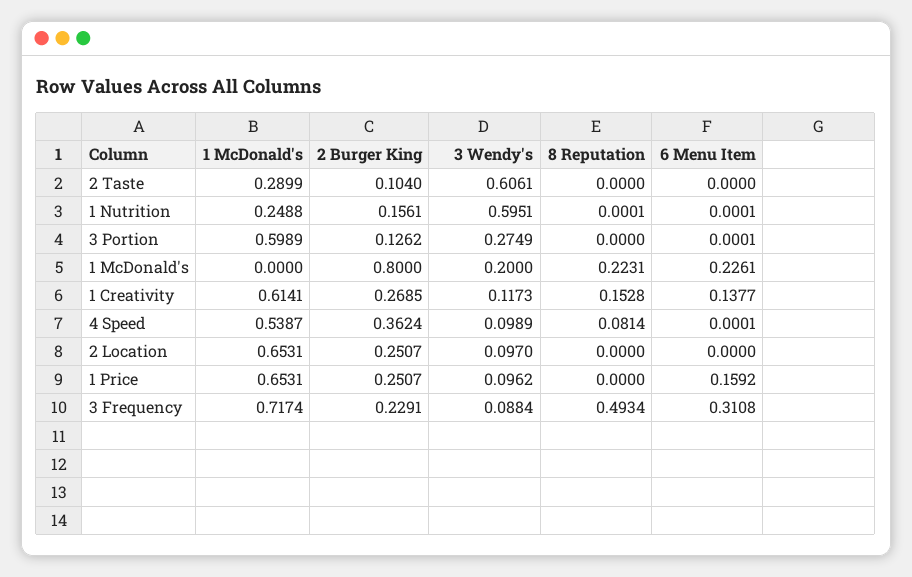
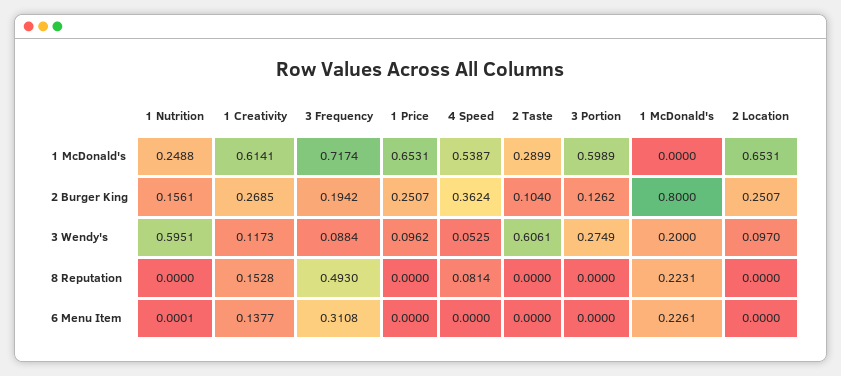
  {
    "1 McDonald's": {
      "2 Taste": 0.2899,
      "1 Nutrition": 0.2488,
      "3 Portion": 0.5989,
      "1 McDonald's": 0,
      "1 Creativity": 0.6141,
      "4 Speed": 0.5387,
      "2 Location": 0.6531,
      "1 Price": 0.6531,
      "3 Frequency": 0.7174
    },
    "2 Burger King": {
      "2 Taste": 0.104,
      "1 Nutrition": 0.1561,
      "3 Portion": 0.1262,
      "1 McDonald's": 0.8,
      "1 Creativity": 0.2685,
      "4 Speed": 0.3624,
      "2 Location": 0.2507,
      "1 Price": 0.2507,
-     "3 Frequency": 0.2291
+     "3 Frequency": 0.1942
    },
    "3 Wendy's": {
      "2 Taste": 0.6061,
      "1 Nutrition": 0.5951,
      "3 Portion": 0.2749,
      "1 McDonald's": 0.2,
      "1 Creativity": 0.1173,
-     "4 Speed": 0.0989,
+     "4 Speed": 0.0525,
      "2 Location": 0.097,
      "1 Price": 0.0962,
      "3 Frequency": 0.0884
    },
    "8 Reputation": {
      "2 Taste": 0,
-     "1 Nutrition": 0.0001,
+     "1 Nutrition": 0,
      "3 Portion": 0,
      "1 McDonald's": 0.2231,
      "1 Creativity": 0.1528,
      "4 Speed": 0.0814,
      "2 Location": 0,
      "1 Price": 0,
-     "3 Frequency": 0.4934
+     "3 Frequency": 0.493
    },
    "6 Menu Item": {
      "2 Taste": 0,
      "1 Nutrition": 0.0001,
-     "3 Portion": 0.0001,
+     "3 Portion": 0,
      "1 McDonald's": 0.2261,
      "1 Creativity": 0.1377,
-     "4 Speed": 0.0001,
+     "4 Speed": 0,
      "2 Location": 0,
-     "1 Price": 0.1592,
+     "1 Price": 0,
      "3 Frequency": 0.3108
    }
  }

